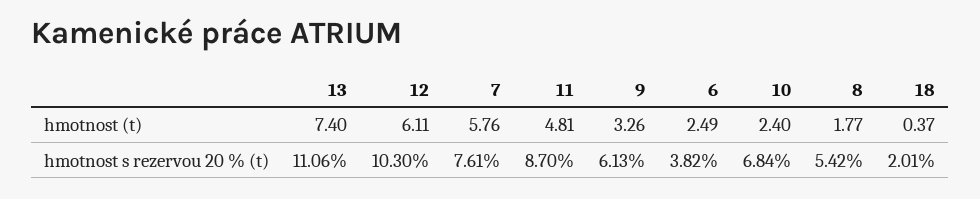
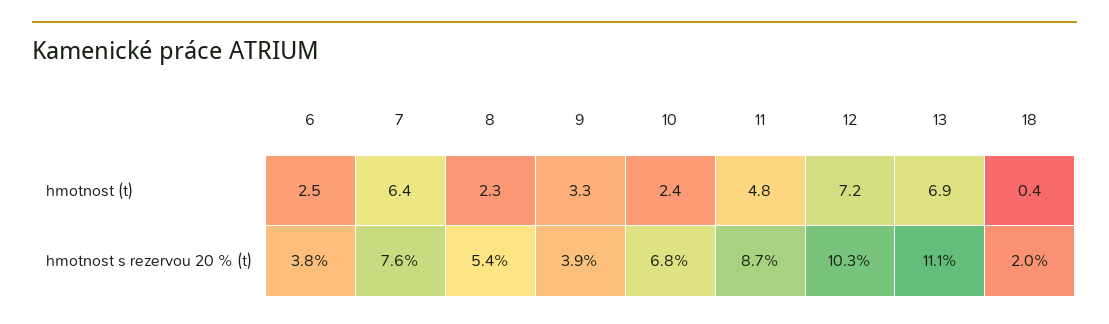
  {
    "13": {
-     "hmotnost (t)": 7.4,
+     "hmotnost (t)": 6.9,
      "hmotnost s rezervou 20 % (t)": 11.06
    },
    "12": {
-     "hmotnost (t)": 6.11,
+     "hmotnost (t)": 7.2,
      "hmotnost s rezervou 20 % (t)": 10.3
    },
    "7": {
-     "hmotnost (t)": 5.76,
+     "hmotnost (t)": 6.4,
      "hmotnost s rezervou 20 % (t)": 7.61
    },
    "11": {
      "hmotnost (t)": 4.81,
      "hmotnost s rezervou 20 % (t)": 8.7
    },
    "9": {
      "hmotnost (t)": 3.26,
-     "hmotnost s rezervou 20 % (t)": 6.13
+     "hmotnost s rezervou 20 % (t)": 3.9
    },
    "6": {
      "hmotnost (t)": 2.49,
      "hmotnost s rezervou 20 % (t)": 3.82
    },
    "10": {
      "hmotnost (t)": 2.4,
      "hmotnost s rezervou 20 % (t)": 6.84
    },
    "8": {
-     "hmotnost (t)": 1.77,
+     "hmotnost (t)": 2.3,
      "hmotnost s rezervou 20 % (t)": 5.42
    },
    "18": {
      "hmotnost (t)": 0.37,
      "hmotnost s rezervou 20 % (t)": 2.01
    }
  }

